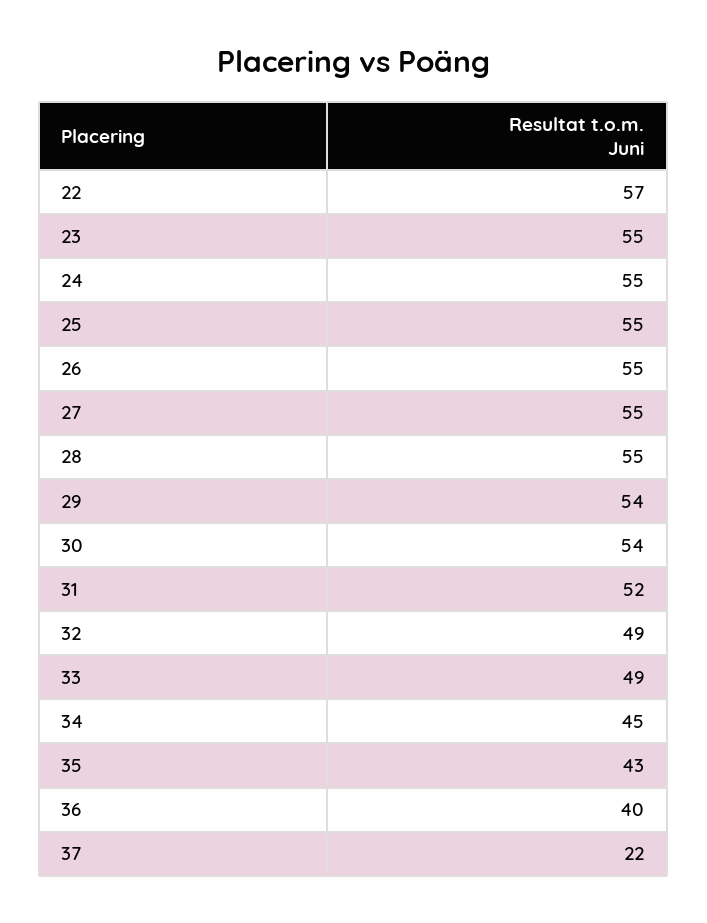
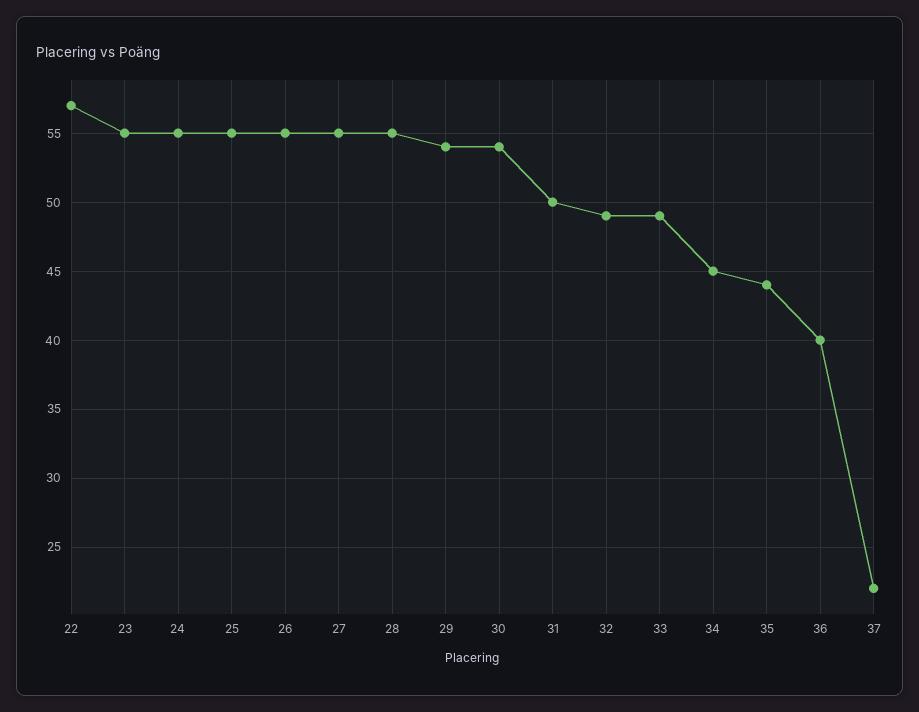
  {
    "22": 57,
    "23": 55,
    "24": 55,
    "25": 55,
    "26": 55,
    "27": 55,
    "28": 55,
    "29": 54,
    "30": 54,
-   "31": 52,
+   "31": 50,
    "32": 49,
    "33": 49,
    "34": 45,
-   "35": 43,
+   "35": 44,
    "36": 40,
    "37": 22
  }

